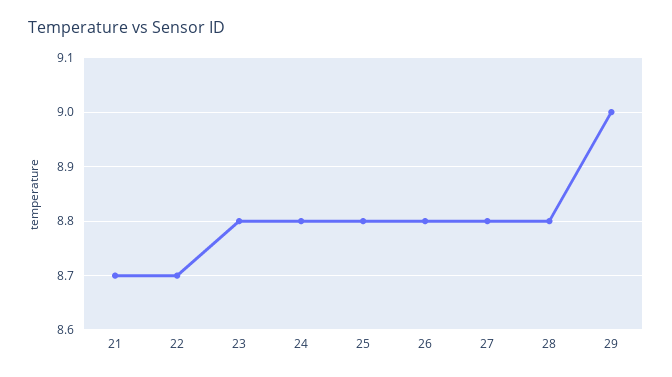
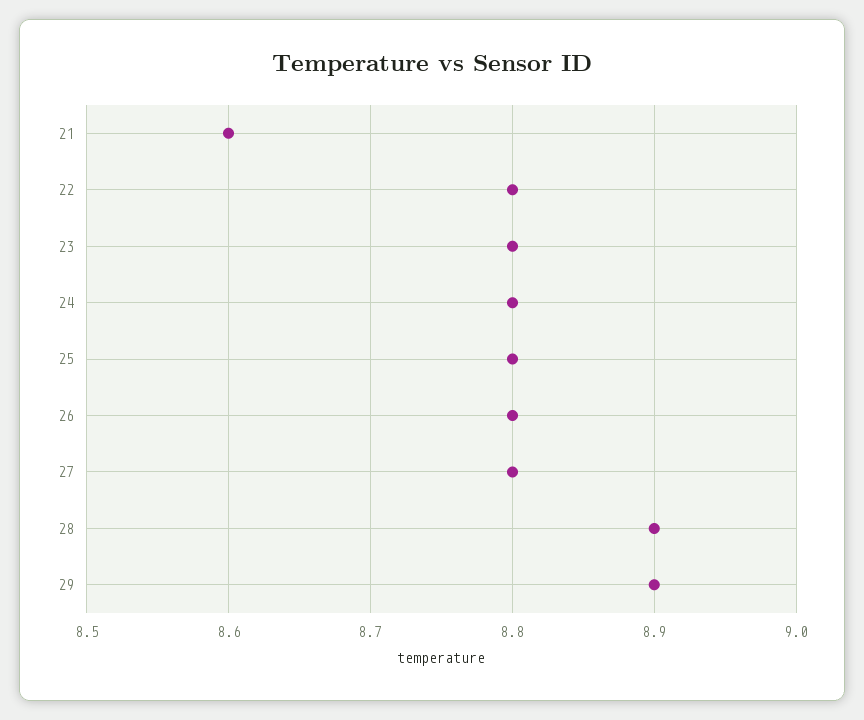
  {
-   "21": 8.7,
+   "21": 8.6,
-   "22": 8.7,
+   "22": 8.8,
    "23": 8.8,
    "24": 8.8,
    "25": 8.8,
    "26": 8.8,
    "27": 8.8,
-   "28": 8.8,
+   "28": 8.9,
-   "29": 9
+   "29": 8.9
  }

